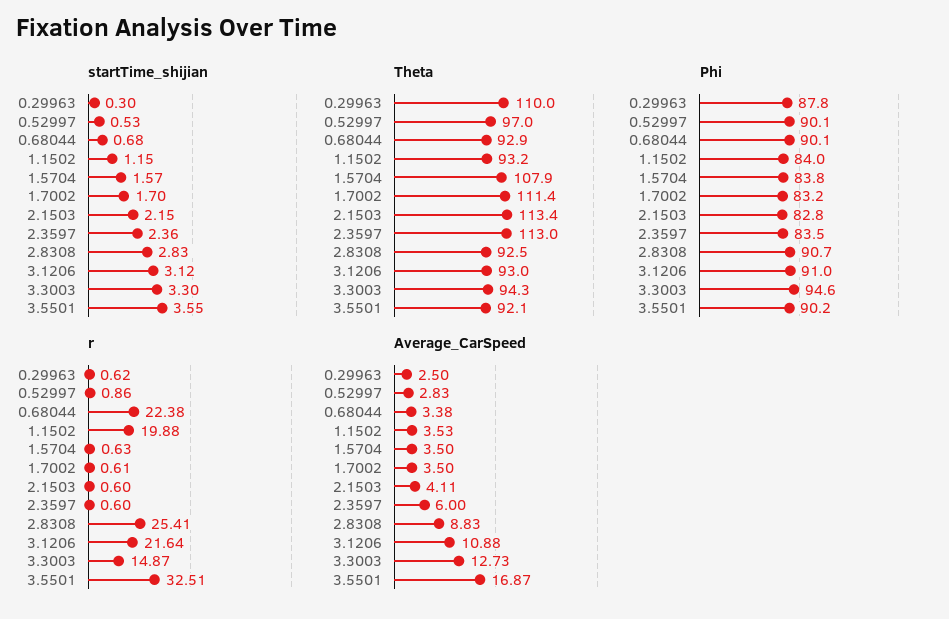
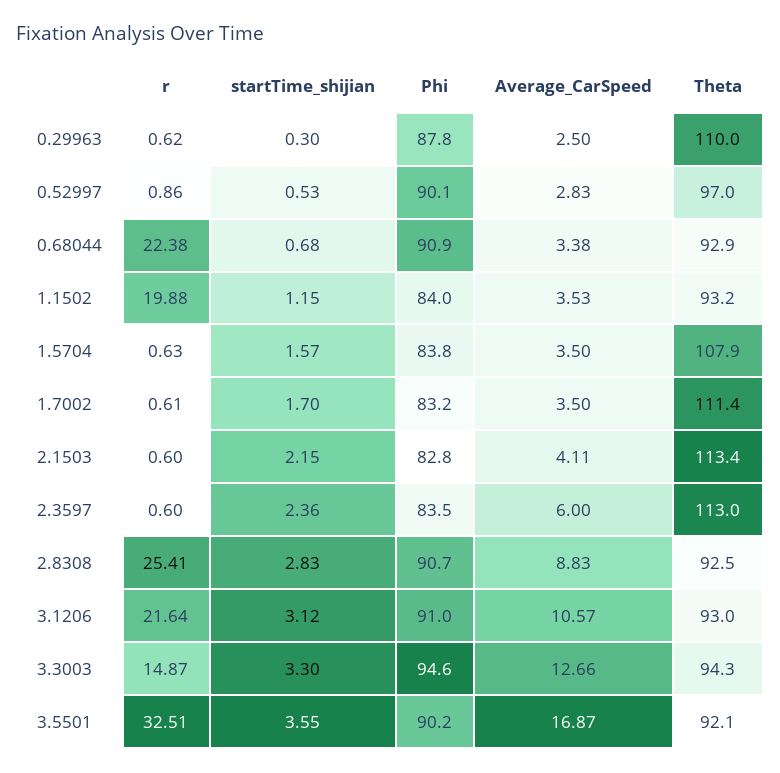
  {
    "startTime_shijian": {
      "0.29963": 0.3,
      "0.52997": 0.53,
      "0.68044": 0.68,
      "1.1502": 1.15,
      "1.5704": 1.57,
      "1.7002": 1.7,
      "2.1503": 2.15,
      "2.3597": 2.36,
      "2.8308": 2.83,
      "3.1206": 3.12,
      "3.3003": 3.3,
      "3.5501": 3.55
    },
    "Theta": {
      "0.29963": 110,
      "0.52997": 97,
      "0.68044": 92.9,
      "1.1502": 93.2,
      "1.5704": 107.9,
      "1.7002": 111.4,
      "2.1503": 113.4,
      "2.3597": 113,
      "2.8308": 92.5,
      "3.1206": 93,
      "3.3003": 94.3,
      "3.5501": 92.1
    },
    "Phi": {
      "0.29963": 87.8,
      "0.52997": 90.1,
-     "0.68044": 90.1,
+     "0.68044": 90.9,
      "1.1502": 84,
      "1.5704": 83.8,
      "1.7002": 83.2,
      "2.1503": 82.8,
      "2.3597": 83.5,
      "2.8308": 90.7,
      "3.1206": 91,
      "3.3003": 94.6,
      "3.5501": 90.2
    },
    "r": {
      "0.29963": 0.62,
      "0.52997": 0.86,
      "0.68044": 22.38,
      "1.1502": 19.88,
      "1.5704": 0.63,
      "1.7002": 0.61,
      "2.1503": 0.6,
      "2.3597": 0.6,
      "2.8308": 25.41,
      "3.1206": 21.64,
      "3.3003": 14.87,
      "3.5501": 32.51
    },
    "Average_CarSpeed": {
      "0.29963": 2.5,
      "0.52997": 2.83,
      "0.68044": 3.38,
      "1.1502": 3.53,
      "1.5704": 3.5,
      "1.7002": 3.5,
      "2.1503": 4.11,
      "2.3597": 6,
      "2.8308": 8.83,
-     "3.1206": 10.88,
+     "3.1206": 10.57,
-     "3.3003": 12.73,
+     "3.3003": 12.66,
      "3.5501": 16.87
    }
  }

